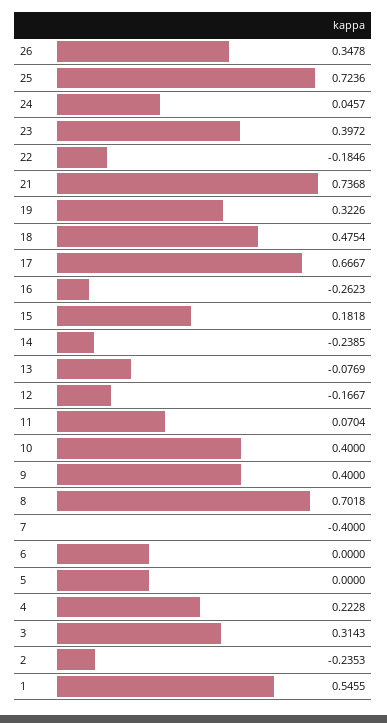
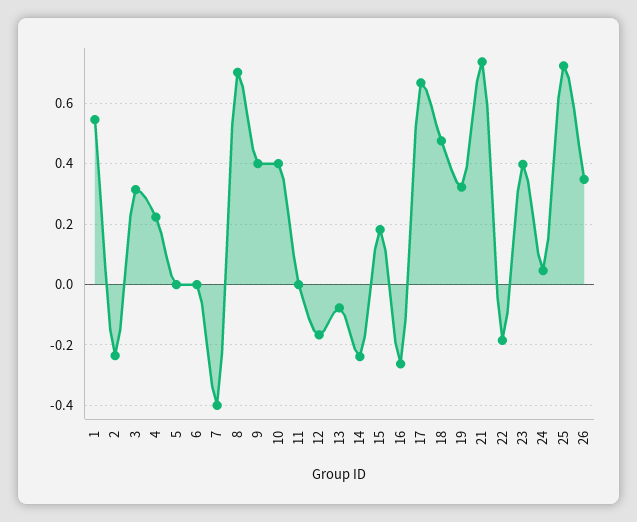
  {
    "26": 0.3478,
    "25": 0.7236,
    "24": 0.0457,
    "23": 0.3972,
    "22": -0.1846,
    "21": 0.7368,
    "19": 0.3226,
    "18": 0.4754,
    "17": 0.6667,
    "16": -0.2623,
    "15": 0.1818,
    "14": -0.2385,
    "13": -0.0769,
    "12": -0.1667,
-   "11": 0.0704,
+   "11": 0,
    "10": 0.4,
    "9": 0.4,
    "8": 0.7018,
    "7": -0.4,
    "6": 0,
    "5": 0,
    "4": 0.2228,
    "3": 0.3143,
    "2": -0.2353,
    "1": 0.5455
  }

